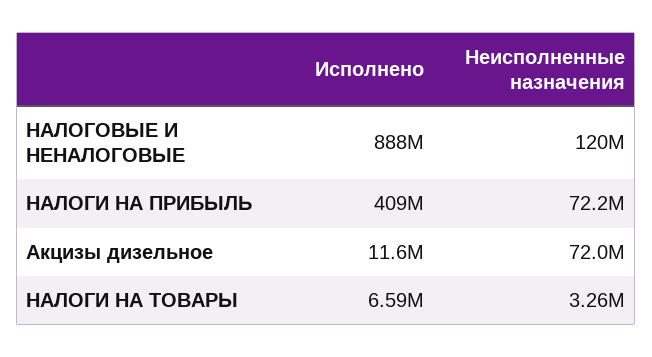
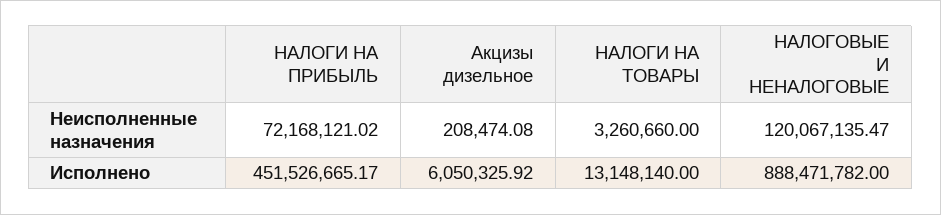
  {
    "Исполнено": {
      "НАЛОГОВЫЕ И НЕНАЛОГОВЫЕ": 888471782,
-     "НАЛОГИ НА ПРИБЫЛЬ": 409000000,
+     "НАЛОГИ НА ПРИБЫЛЬ": 451526665.17,
-     "Акцизы дизельное": 11600000,
+     "Акцизы дизельное": 6050325.92,
-     "НАЛОГИ НА ТОВАРЫ": 6590000
+     "НАЛОГИ НА ТОВАРЫ": 13148140
    },
    "Неисполненные назначения": {
      "НАЛОГОВЫЕ И НЕНАЛОГОВЫЕ": 120067135.47,
      "НАЛОГИ НА ПРИБЫЛЬ": 72168121.02,
-     "Акцизы дизельное": 72000000,
+     "Акцизы дизельное": 208474.08,
      "НАЛОГИ НА ТОВАРЫ": 3260660
    }
  }

